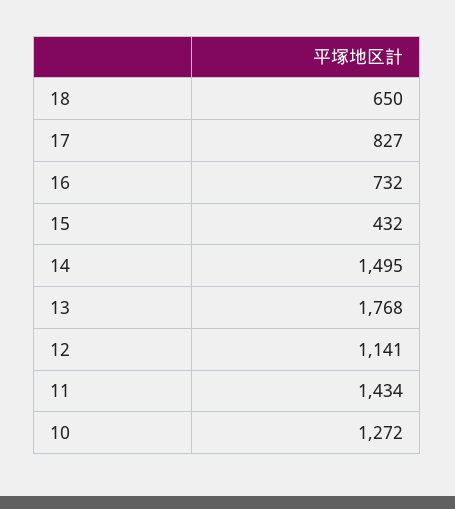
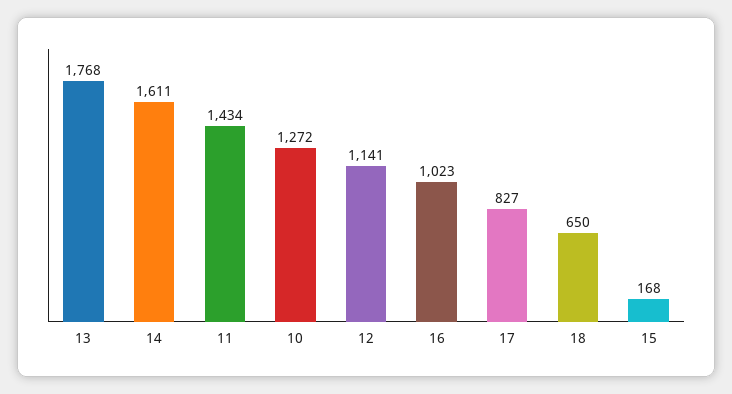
  {
    "18": 650,
    "17": 827,
-   "16": 732,
+   "16": 1023,
-   "15": 432,
+   "15": 168,
-   "14": 1495,
+   "14": 1611,
    "13": 1768,
    "12": 1141,
    "11": 1434,
    "10": 1272
  }

